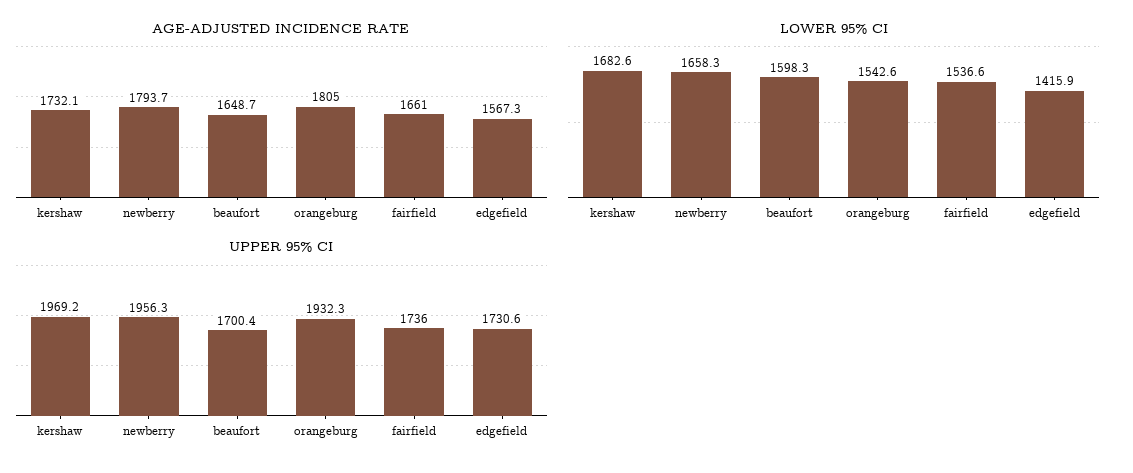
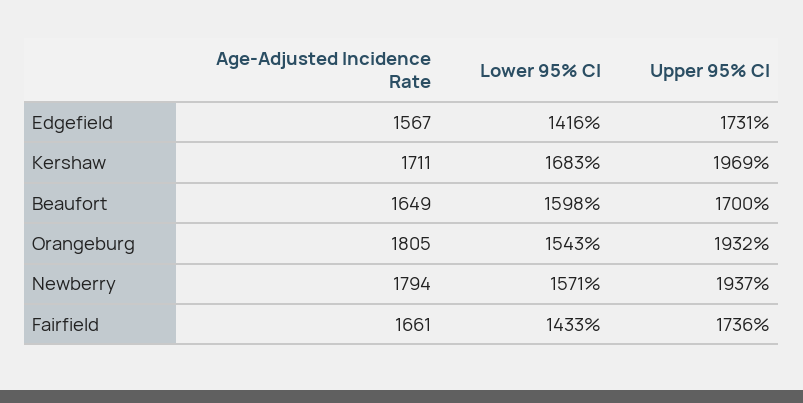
  {
    "AGE-ADJUSTED INCIDENCE RATE": {
-     "kershaw": 1732.1,
+     "kershaw": 1711,
      "newberry": 1793.7,
      "beaufort": 1648.7,
      "orangeburg": 1805,
      "fairfield": 1661,
      "edgefield": 1567.3
    },
    "LOWER 95% CI": {
      "kershaw": 1682.6,
-     "newberry": 1658.3,
+     "newberry": 1571,
      "beaufort": 1598.3,
      "orangeburg": 1542.6,
-     "fairfield": 1536.6,
+     "fairfield": 1433,
      "edgefield": 1415.9
    },
    "UPPER 95% CI": {
      "kershaw": 1969.2,
-     "newberry": 1956.3,
+     "newberry": 1937,
      "beaufort": 1700.4,
      "orangeburg": 1932.3,
      "fairfield": 1736,
      "edgefield": 1730.6
    }
  }

